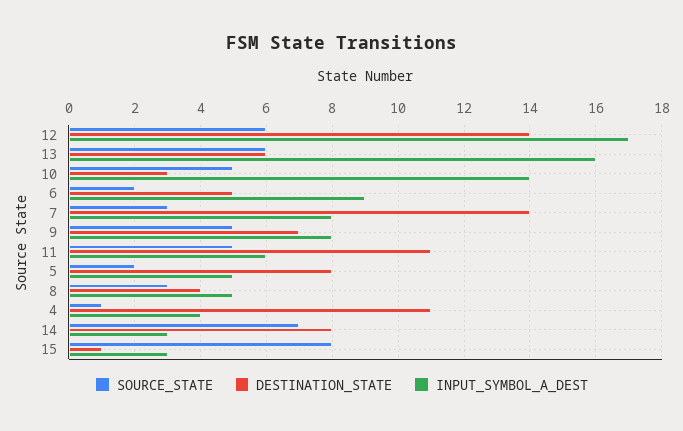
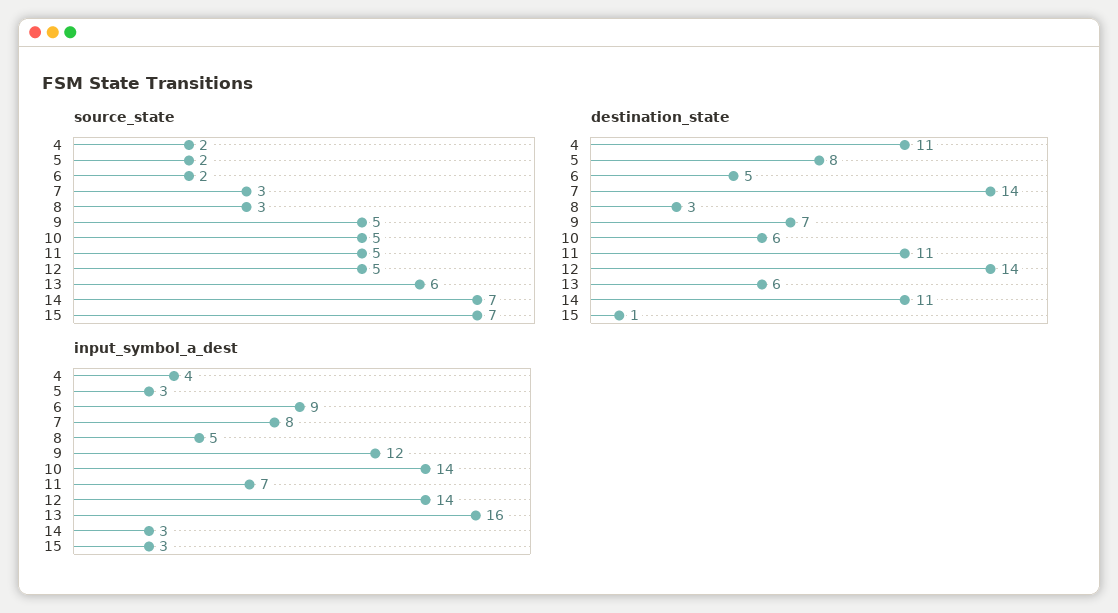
  {
    "SOURCE_STATE": {
-     "12": 6,
+     "12": 5,
      "13": 6,
      "10": 5,
      "6": 2,
      "7": 3,
      "9": 5,
      "11": 5,
      "5": 2,
      "8": 3,
-     "4": 1,
+     "4": 2,
      "14": 7,
-     "15": 8
+     "15": 7
    },
    "DESTINATION_STATE": {
      "12": 14,
      "13": 6,
-     "10": 3,
+     "10": 6,
      "6": 5,
      "7": 14,
      "9": 7,
      "11": 11,
      "5": 8,
-     "8": 4,
+     "8": 3,
      "4": 11,
-     "14": 8,
+     "14": 11,
      "15": 1
    },
    "INPUT_SYMBOL_A_DEST": {
-     "12": 17,
+     "12": 14,
      "13": 16,
      "10": 14,
      "6": 9,
      "7": 8,
-     "9": 8,
+     "9": 12,
-     "11": 6,
+     "11": 7,
-     "5": 5,
+     "5": 3,
      "8": 5,
      "4": 4,
      "14": 3,
      "15": 3
    }
  }

